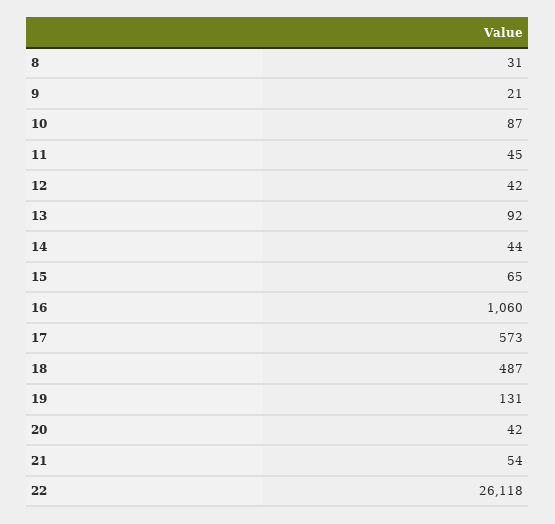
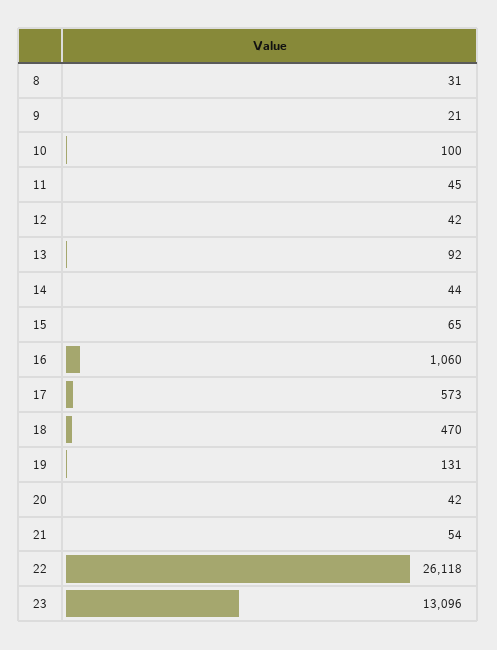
  {
    "8": 31,
    "9": 21,
-   "10": 87,
+   "10": 100,
    "11": 45,
    "12": 42,
    "13": 92,
    "14": 44,
    "15": 65,
    "16": 1060,
    "17": 573,
-   "18": 487,
+   "18": 470,
    "19": 131,
    "20": 42,
    "21": 54,
-   "22": 26118
+   "22": 26118,
+   "23": 13096
  }

